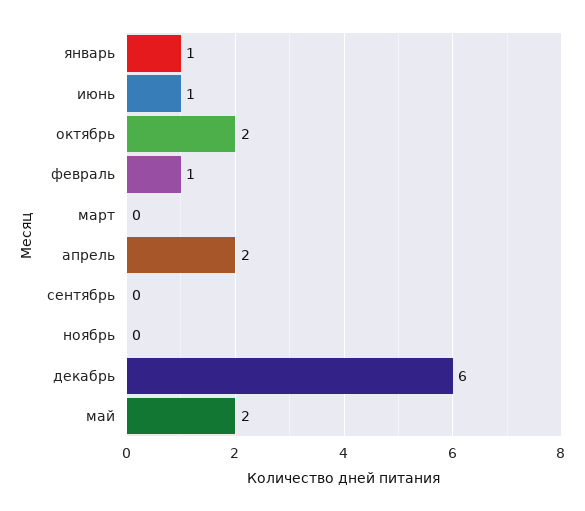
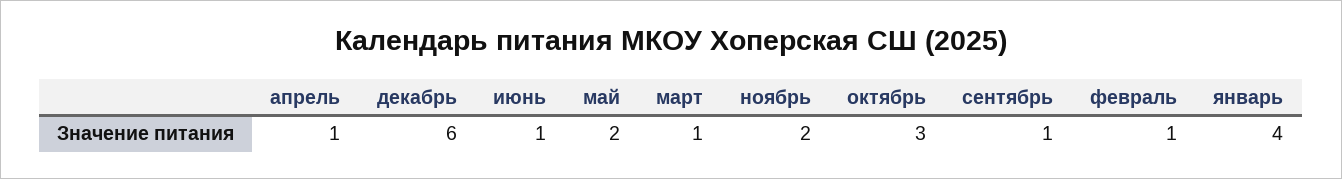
  {
-   "январь": 1,
+   "январь": 4,
    "июнь": 1,
-   "октябрь": 2,
+   "октябрь": 3,
    "февраль": 1,
-   "март": 0,
+   "март": 1,
-   "апрель": 2,
+   "апрель": 1,
-   "сентябрь": 0,
+   "сентябрь": 1,
-   "ноябрь": 0,
+   "ноябрь": 2,
    "декабрь": 6,
    "май": 2
  }

